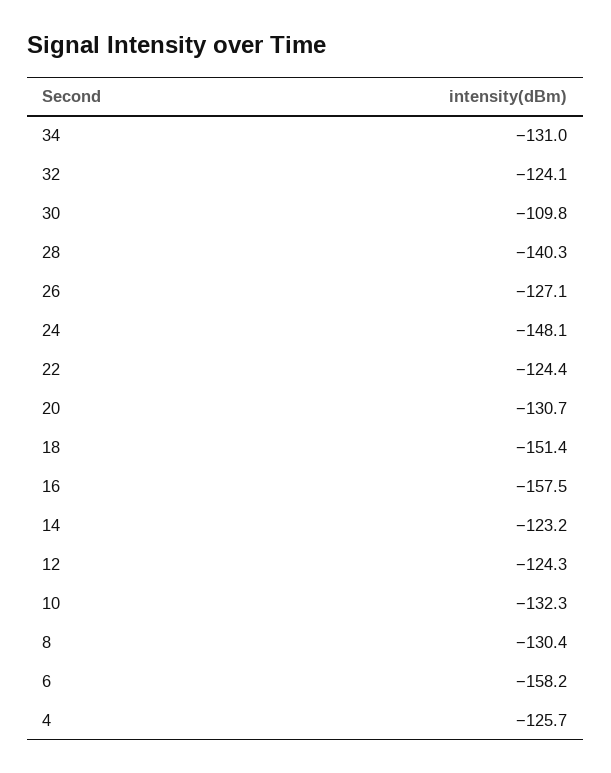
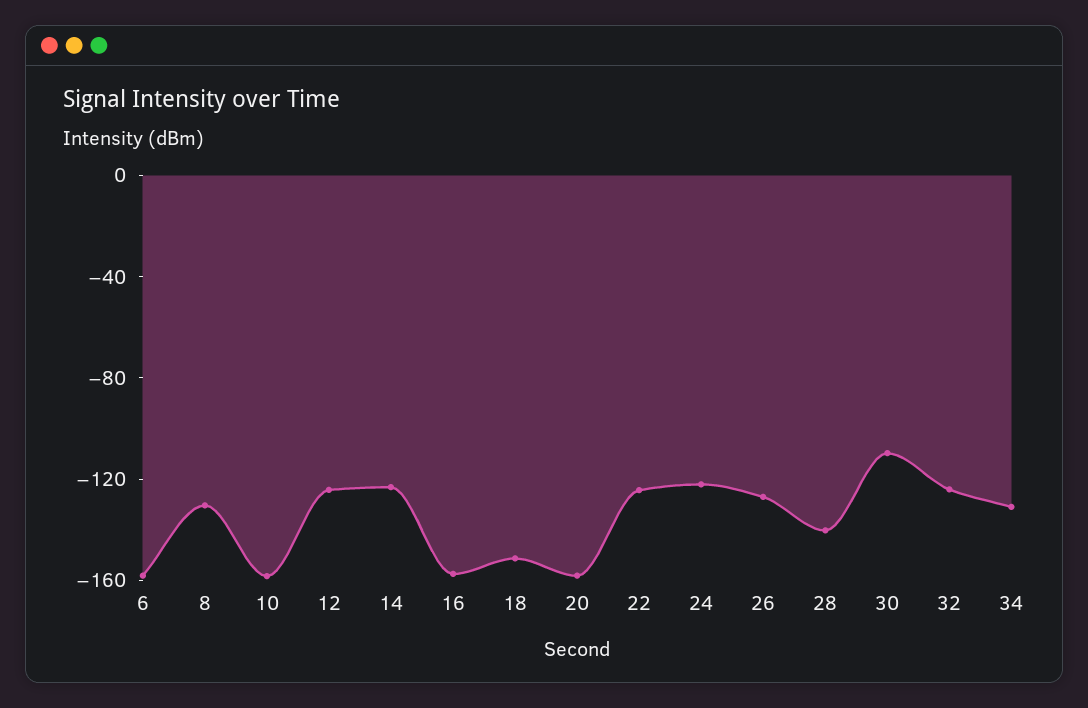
  {
    "34": -131,
    "32": -124.1,
    "30": -109.8,
    "28": -140.3,
    "26": -127.1,
-   "24": -148.1,
+   "24": -120,
    "22": -124.4,
-   "20": -130.7,
+   "20": -160,
    "18": -151.4,
    "16": -157.5,
    "14": -123.2,
    "12": -124.3,
-   "10": -132.3,
+   "10": -160,
    "8": -130.4,
-   "6": -158.2,
+   "6": -158.2
-   "4": -125.7
  }

